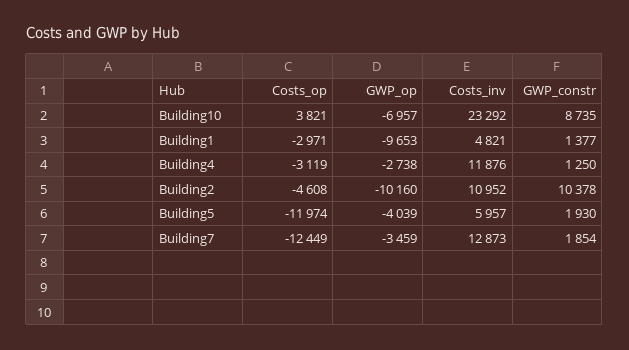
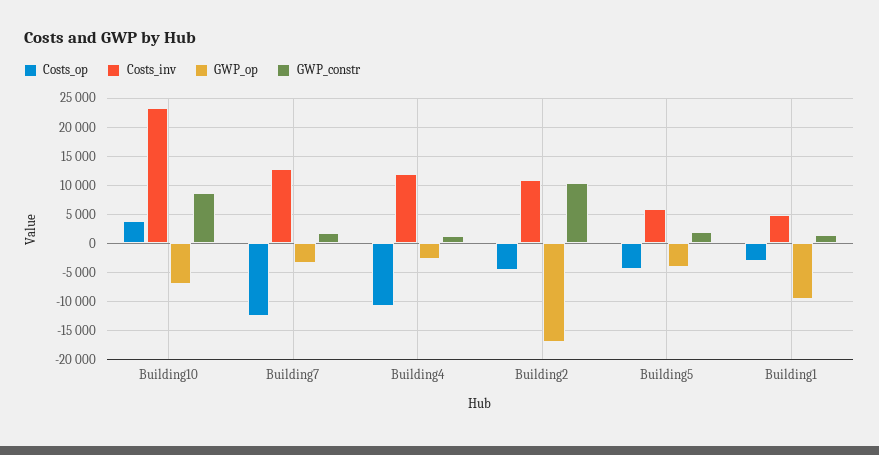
  {
    "Costs_op": {
      "Building10": 3821,
      "Building1": -2971,
-     "Building4": -3119,
+     "Building4": -10000,
      "Building2": -4608,
-     "Building5": -11974,
+     "Building5": -5000,
      "Building7": -12449
    },
    "GWP_op": {
      "Building10": -6957,
      "Building1": -9653,
      "Building4": -2738,
-     "Building2": -10160,
+     "Building2": -17500,
      "Building5": -4039,
      "Building7": -3459
    },
    "Costs_inv": {
      "Building10": 23292,
      "Building1": 4821,
      "Building4": 11876,
      "Building2": 10952,
      "Building5": 5957,
      "Building7": 12873
    },
    "GWP_constr": {
      "Building10": 8735,
      "Building1": 1377,
      "Building4": 1250,
      "Building2": 10378,
      "Building5": 1930,
      "Building7": 1854
    }
  }

